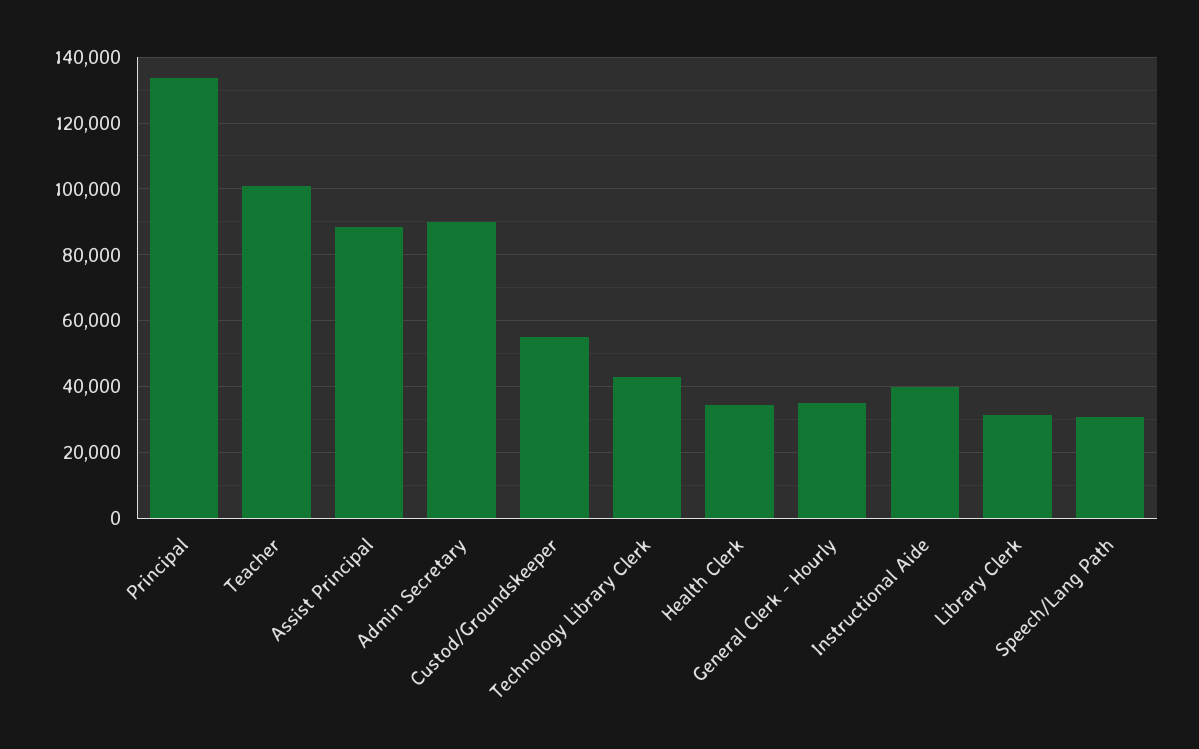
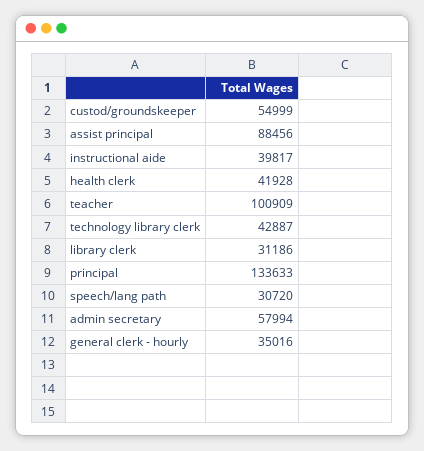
  {
    "Principal": 133633,
    "Teacher": 100909,
    "Assist Principal": 88456,
-   "Admin Secretary": 90000,
+   "Admin Secretary": 57994,
    "Custod/Groundskeeper": 54999,
    "Technology Library Clerk": 42887,
-   "Health Clerk": 34000,
+   "Health Clerk": 41928,
    "General Clerk - Hourly": 35016,
    "Instructional Aide": 39817,
    "Library Clerk": 31186,
    "Speech/Lang Path": 30720
  }

